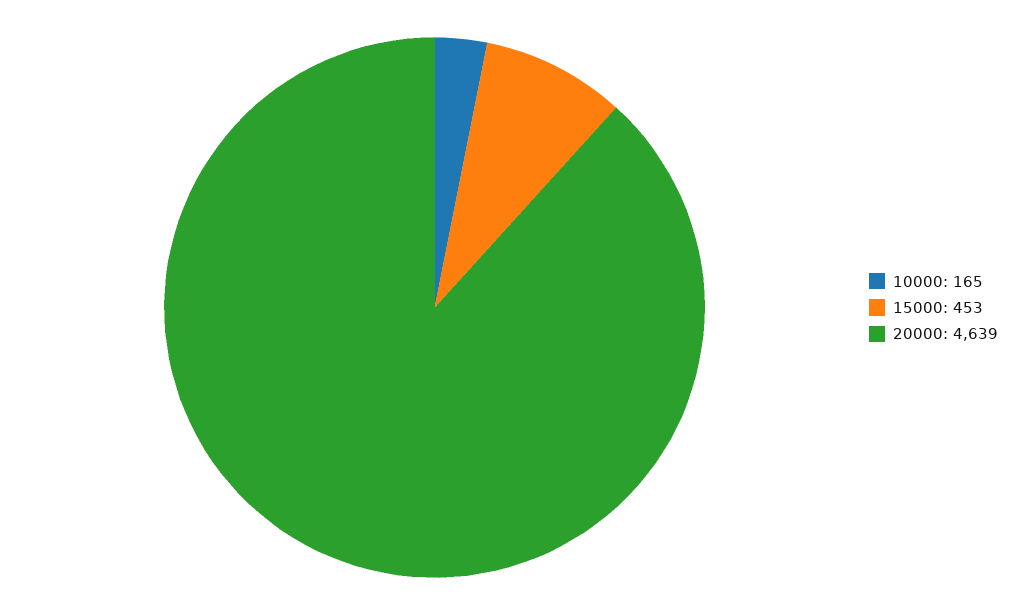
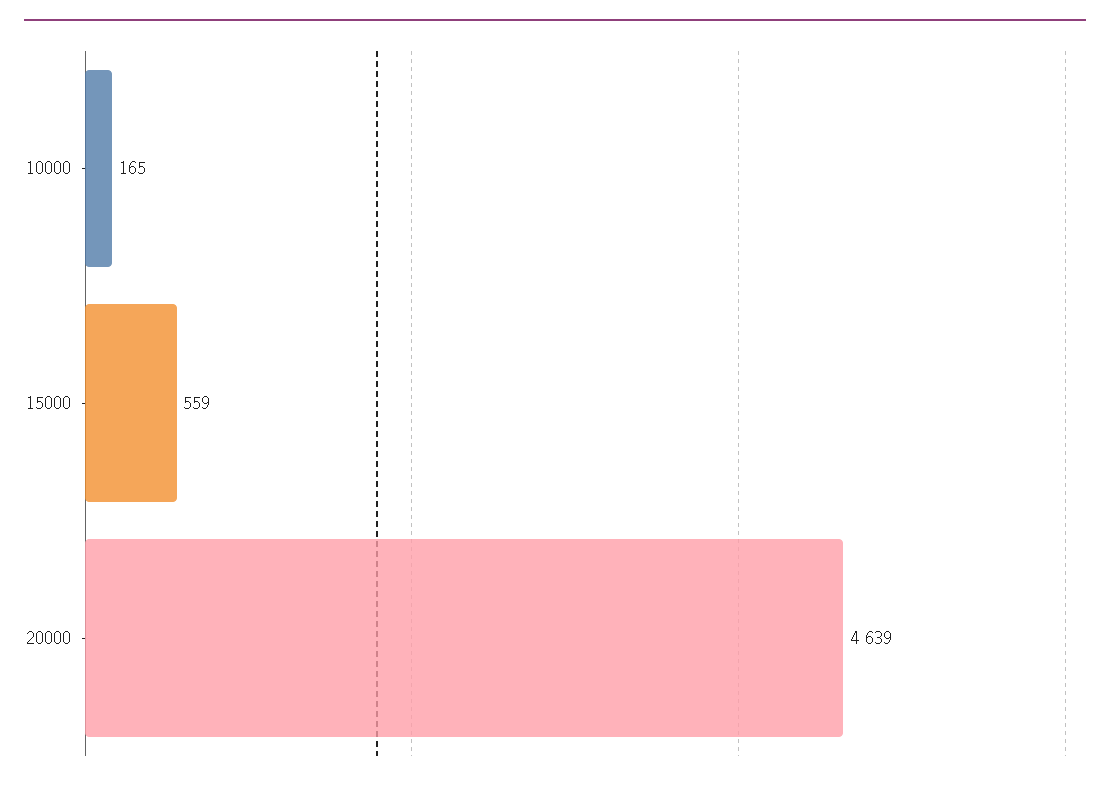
  {
    "10000": 165,
-   "15000": 453,
+   "15000": 559,
    "20000": 4639
  }

